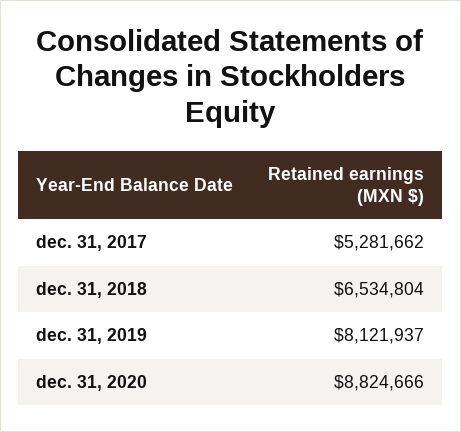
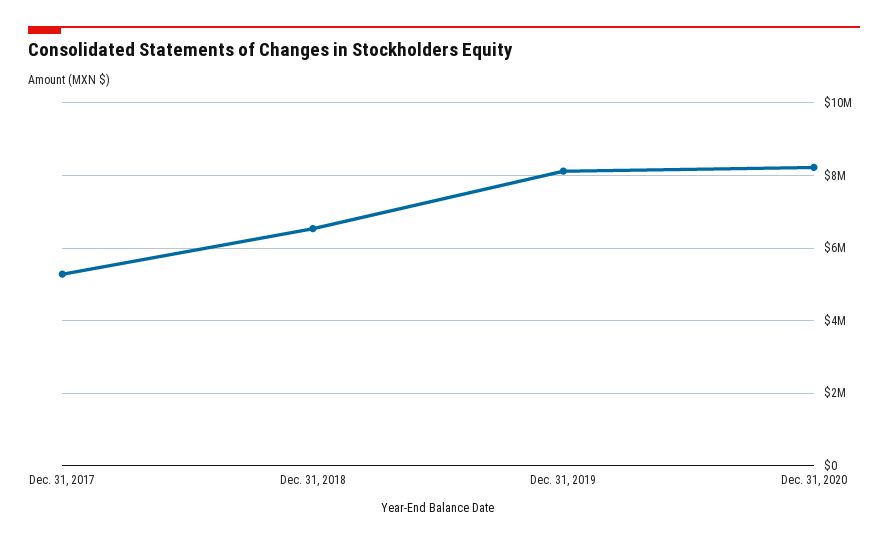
  {
    "dec. 31, 2017": 5281662,
    "dec. 31, 2018": 6534804,
    "dec. 31, 2019": 8121937,
-   "dec. 31, 2020": 8824666
+   "dec. 31, 2020": 8200000
  }

